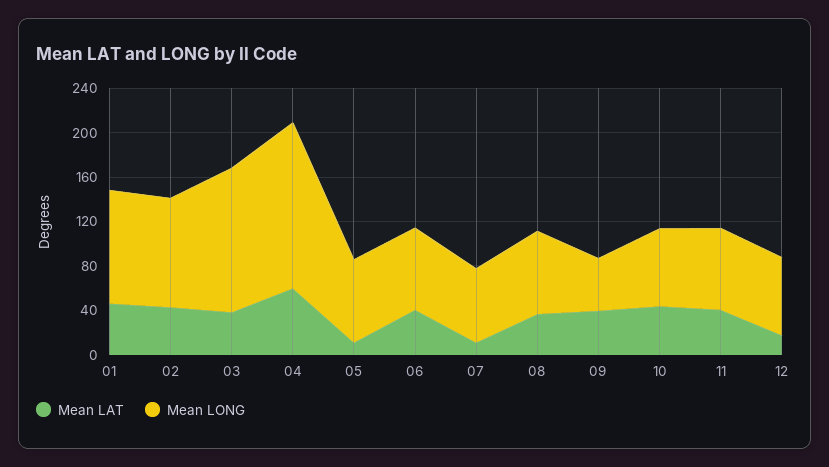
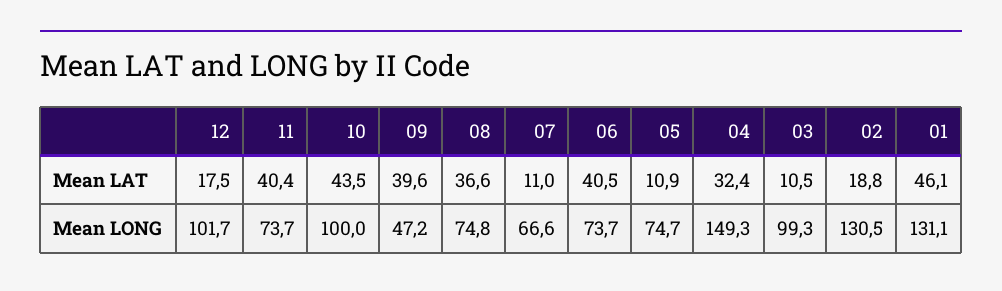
  {
    "Mean LAT": {
      "01": 46.1,
-     "02": 40,
+     "02": 18.8,
-     "03": 40,
+     "03": 10.5,
-     "04": 60,
+     "04": 32.4,
      "05": 10.9,
      "06": 40.5,
      "07": 11,
      "08": 36.6,
      "09": 39.6,
      "10": 43.5,
      "11": 40.4,
      "12": 17.5
    },
    "Mean LONG": {
-     "01": 100,
+     "01": 131.1,
-     "02": 100,
+     "02": 130.5,
-     "03": 130,
+     "03": 99.3,
      "04": 149.3,
      "05": 74.7,
      "06": 73.7,
      "07": 66.6,
      "08": 74.8,
      "09": 47.2,
-     "10": 70,
+     "10": 100,
      "11": 73.7,
-     "12": 70
+     "12": 101.7
    }
  }

